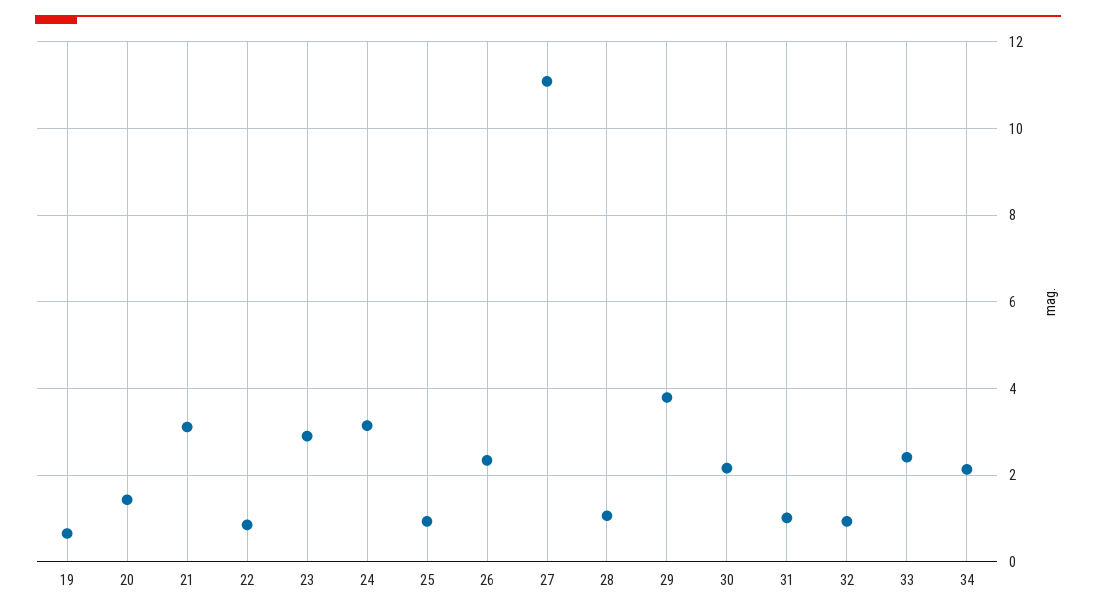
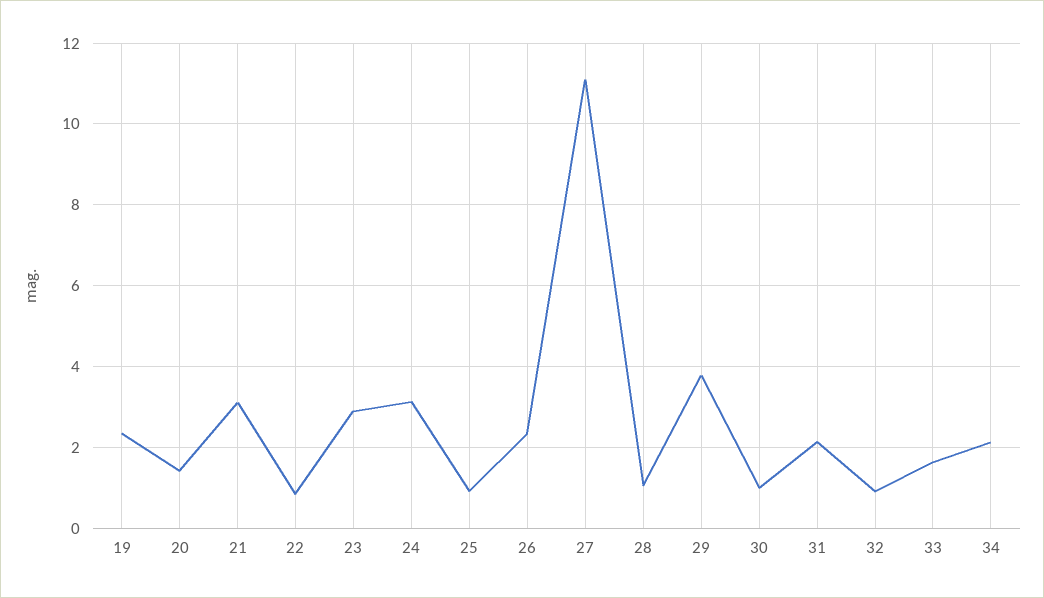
  {
-   "19": 0.6,
+   "19": 2.4,
    "20": 1.4,
    "21": 3.2,
    "22": 0.8,
    "23": 3,
    "24": 3.2,
    "25": 1,
    "26": 2.4,
    "27": 11,
    "28": 1,
    "29": 3.8,
-   "30": 2.2,
+   "30": 1,
-   "31": 1,
+   "31": 2.2,
    "32": 1,
-   "33": 2.4,
+   "33": 1.6,
    "34": 2.2
  }

